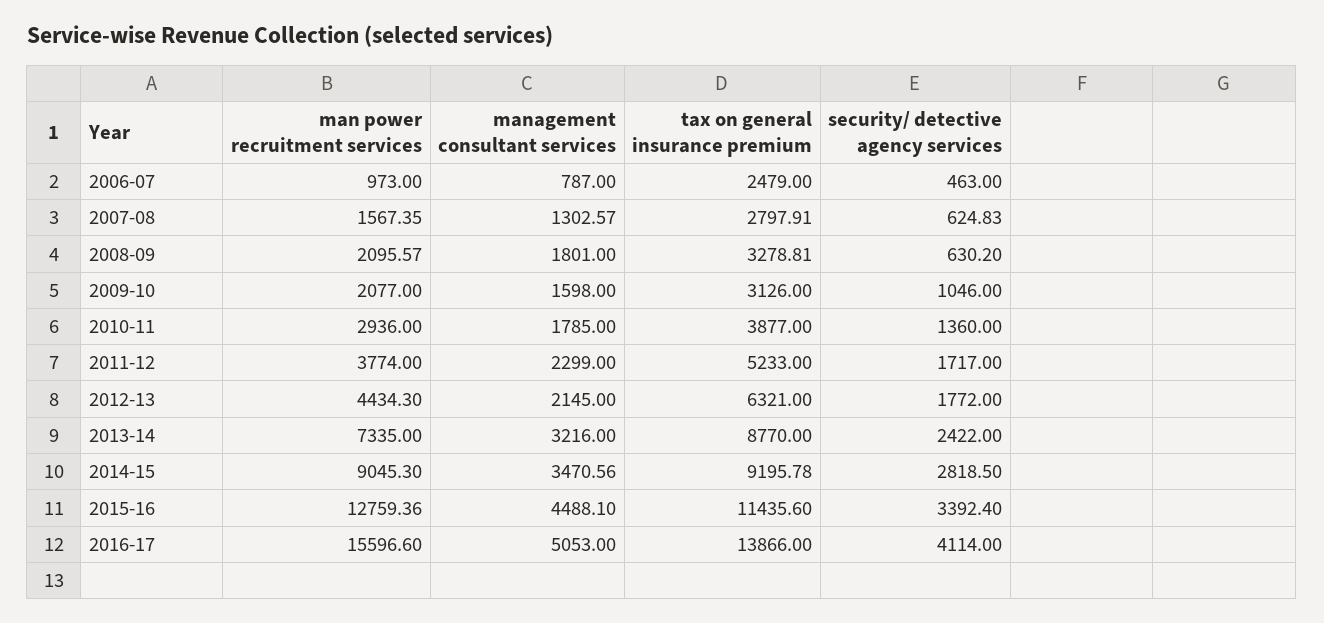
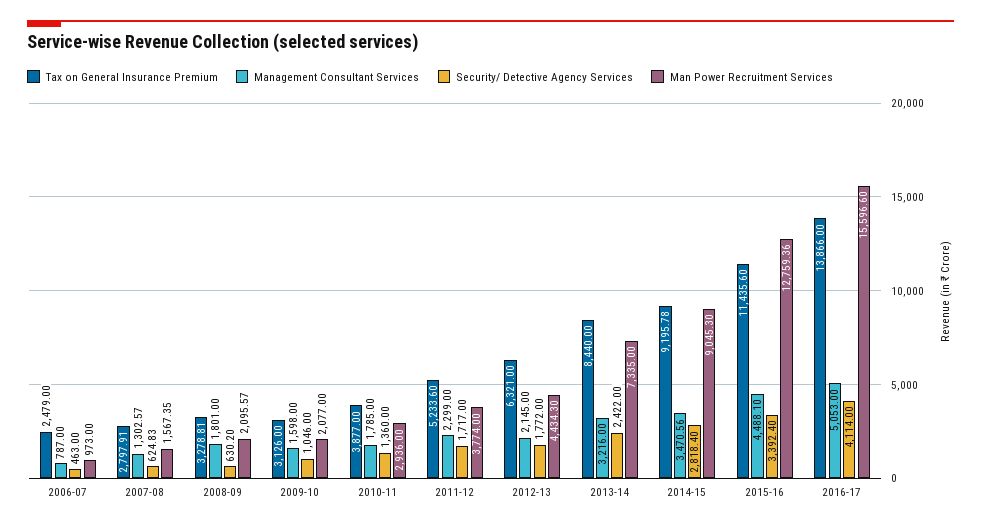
  {
    "man power recruitment services": {
      "2006-07": 973,
      "2007-08": 1567.35,
      "2008-09": 2095.57,
      "2009-10": 2077,
      "2010-11": 2936,
      "2011-12": 3774,
      "2012-13": 4434.3,
      "2013-14": 7335,
      "2014-15": 9045.3,
      "2015-16": 12759.36,
      "2016-17": 15596.6
    },
    "management consultant services": {
      "2006-07": 787,
      "2007-08": 1302.57,
      "2008-09": 1801,
      "2009-10": 1598,
      "2010-11": 1785,
      "2011-12": 2299,
      "2012-13": 2145,
      "2013-14": 3216,
      "2014-15": 3470.56,
      "2015-16": 4488.1,
      "2016-17": 5053
    },
    "tax on general insurance premium": {
      "2006-07": 2479,
      "2007-08": 2797.91,
      "2008-09": 3278.81,
      "2009-10": 3126,
      "2010-11": 3877,
-     "2011-12": 5233,
+     "2011-12": 5233.6,
      "2012-13": 6321,
-     "2013-14": 8770,
+     "2013-14": 8440,
      "2014-15": 9195.78,
      "2015-16": 11435.6,
      "2016-17": 13866
    },
    "security/ detective agency services": {
      "2006-07": 463,
      "2007-08": 624.83,
      "2008-09": 630.2,
      "2009-10": 1046,
      "2010-11": 1360,
      "2011-12": 1717,
      "2012-13": 1772,
      "2013-14": 2422,
-     "2014-15": 2818.5,
+     "2014-15": 2818.4,
      "2015-16": 3392.4,
      "2016-17": 4114
    }
  }

